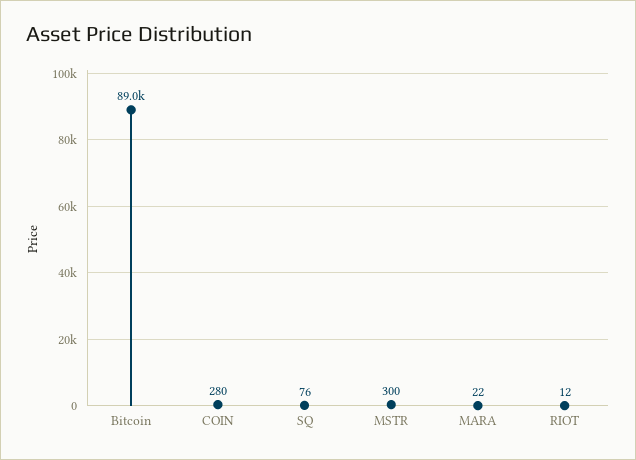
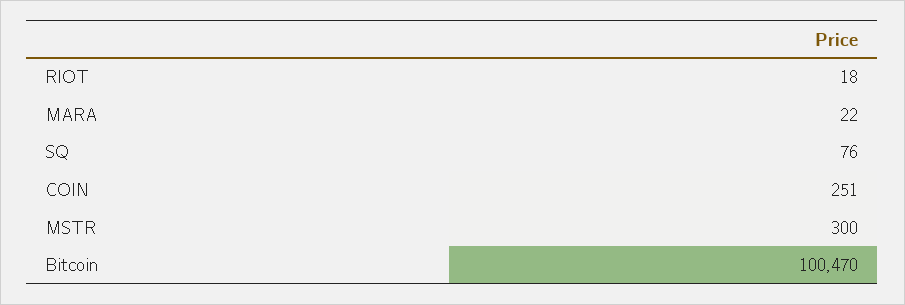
  {
-   "Bitcoin": 89000,
+   "Bitcoin": 100470,
-   "COIN": 280,
+   "COIN": 251,
    "SQ": 76,
    "MSTR": 300,
    "MARA": 22,
-   "RIOT": 12
+   "RIOT": 18
  }

